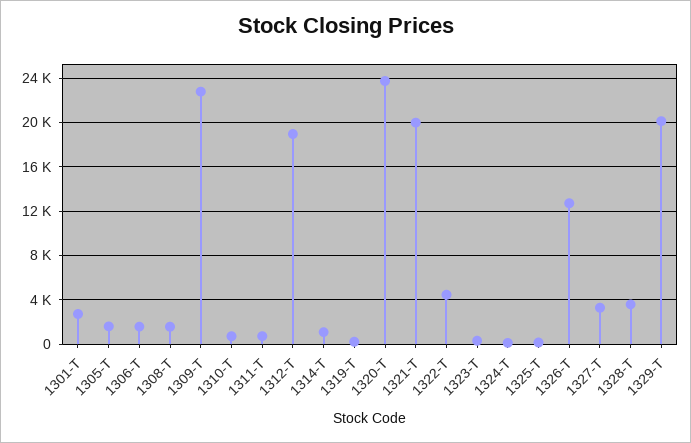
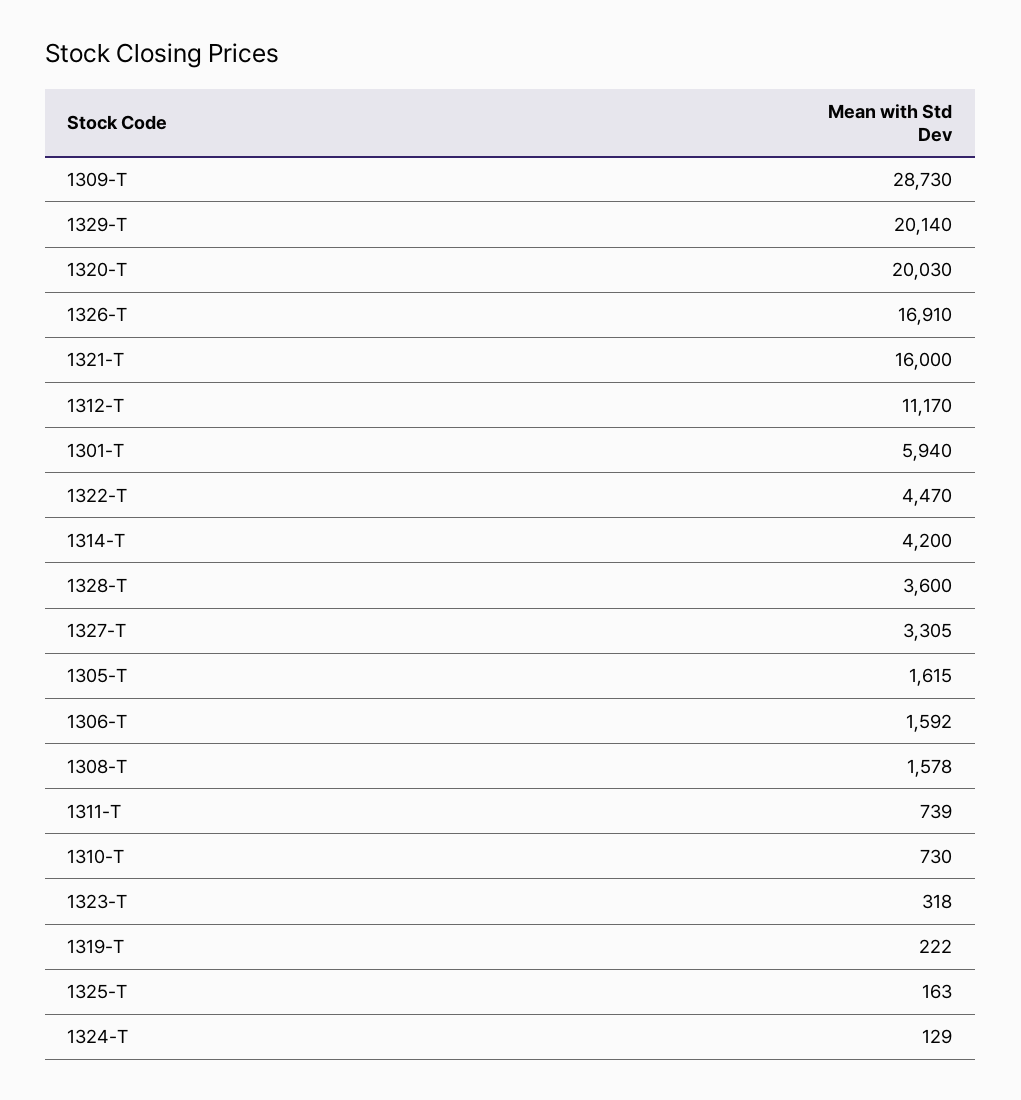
  {
-   "1301-T": 3000,
+   "1301-T": 5940,
    "1305-T": 1615,
    "1306-T": 1592,
    "1308-T": 1578,
-   "1309-T": 23000,
+   "1309-T": 28730,
    "1310-T": 730,
    "1311-T": 739,
-   "1312-T": 19000,
+   "1312-T": 11170,
-   "1314-T": 1000,
+   "1314-T": 4200,
    "1319-T": 222,
-   "1320-T": 24000,
+   "1320-T": 20030,
-   "1321-T": 20000,
+   "1321-T": 16000,
    "1322-T": 4470,
    "1323-T": 318,
    "1324-T": 129,
    "1325-T": 163,
-   "1326-T": 13000,
+   "1326-T": 16910,
    "1327-T": 3305,
    "1328-T": 3600,
    "1329-T": 20140
  }

